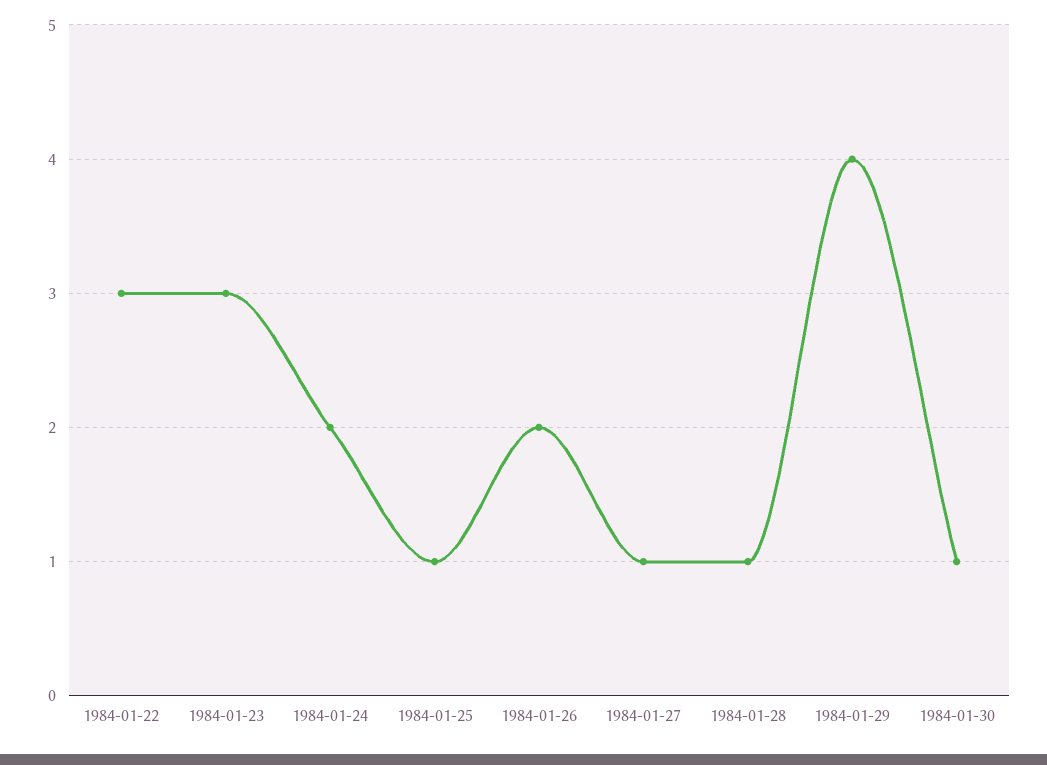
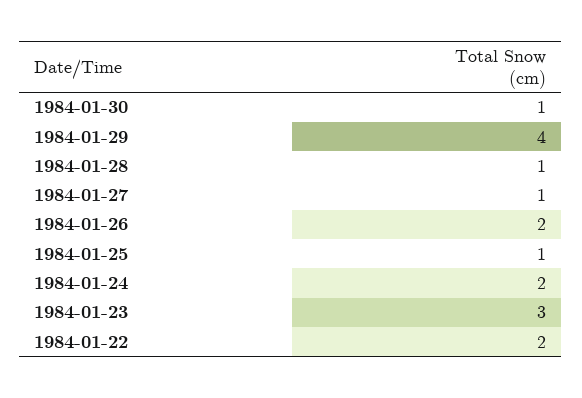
  {
-   "1984-01-22": 3,
+   "1984-01-22": 2,
    "1984-01-23": 3,
    "1984-01-24": 2,
    "1984-01-25": 1,
    "1984-01-26": 2,
    "1984-01-27": 1,
    "1984-01-28": 1,
    "1984-01-29": 4,
    "1984-01-30": 1
  }

